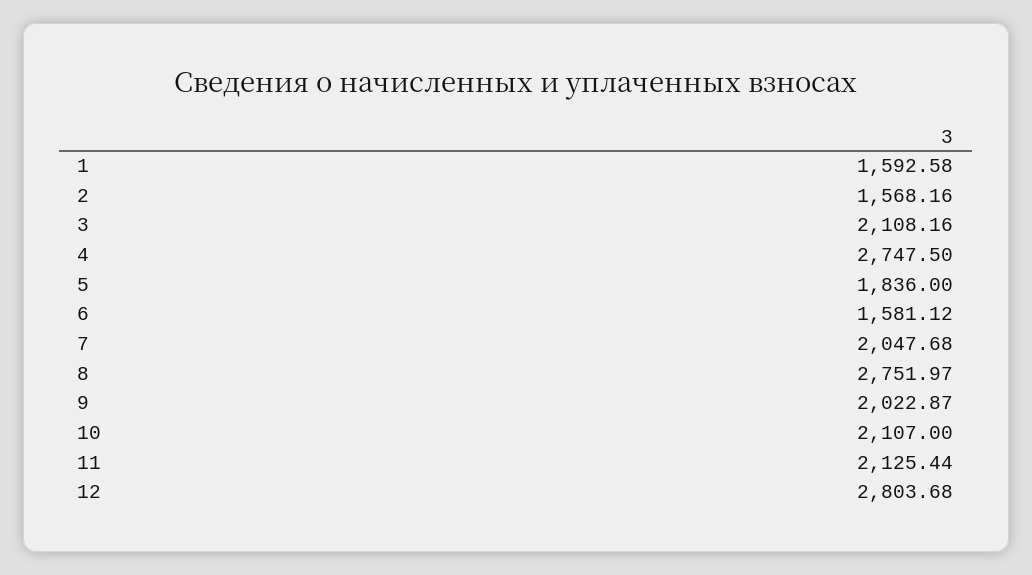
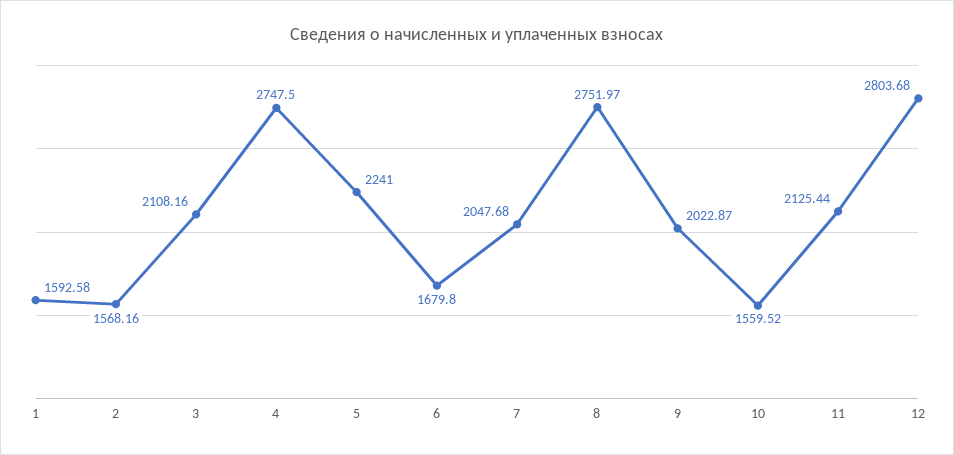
  {
    "1": 1592.58,
    "2": 1568.16,
    "3": 2108.16,
    "4": 2747.5,
-   "5": 1836,
+   "5": 2241,
-   "6": 1581.12,
+   "6": 1679.8,
    "7": 2047.68,
    "8": 2751.97,
    "9": 2022.87,
-   "10": 2107,
+   "10": 1559.52,
    "11": 2125.44,
    "12": 2803.68
  }

